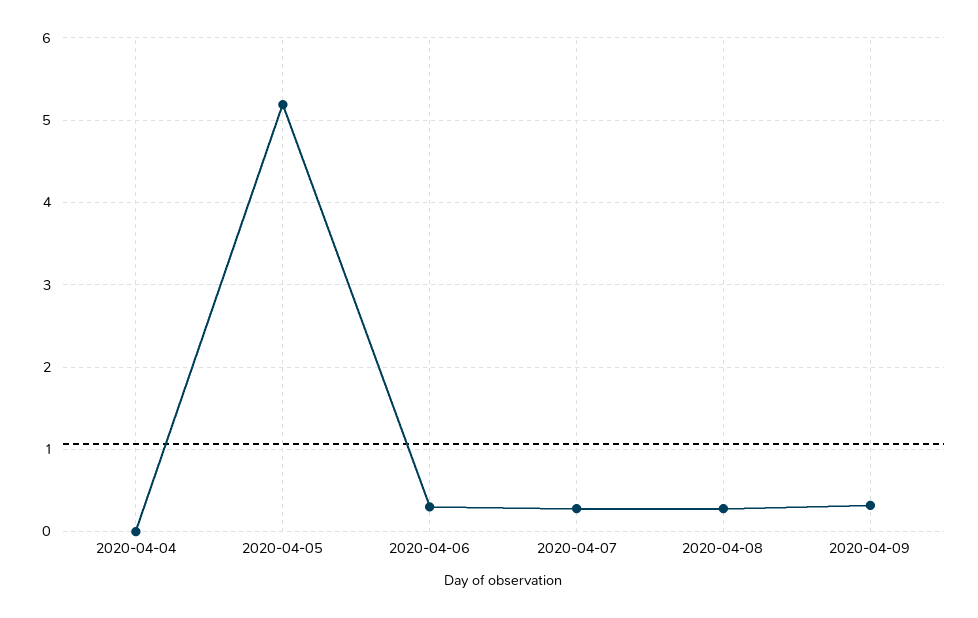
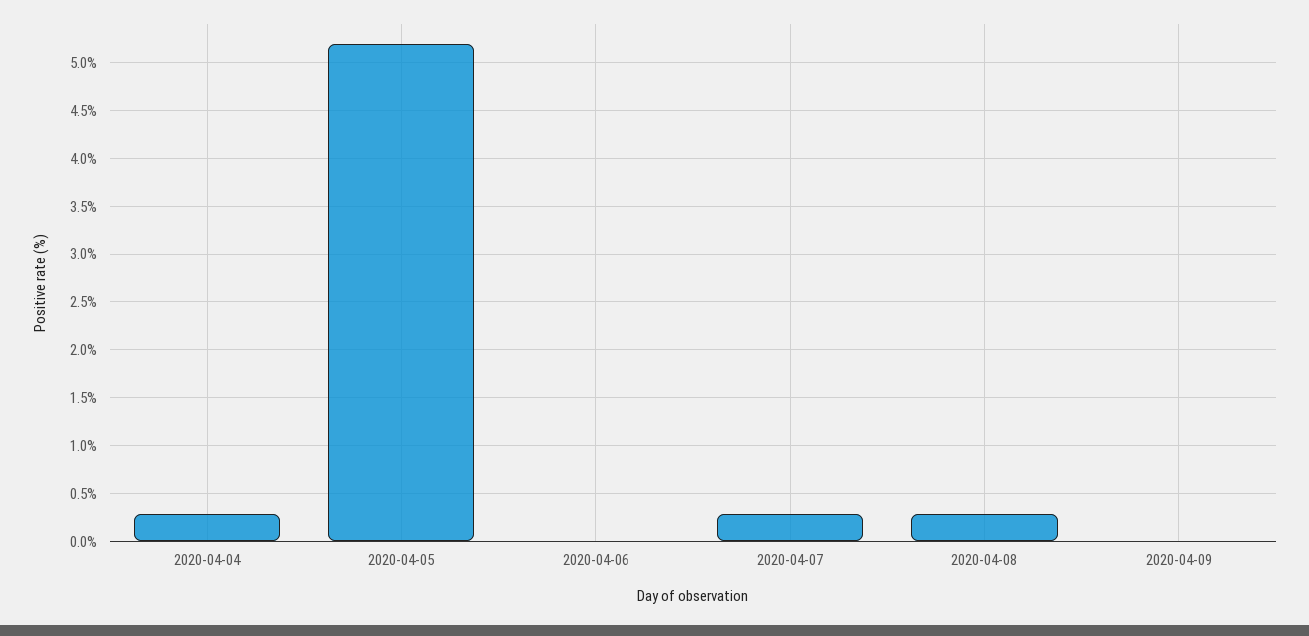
  {
-   "2020-04-04": 0,
+   "2020-04-04": 0.3,
    "2020-04-05": 5.2,
-   "2020-04-06": 0.3,
+   "2020-04-06": 0,
    "2020-04-07": 0.3,
    "2020-04-08": 0.3,
-   "2020-04-09": 0.3
+   "2020-04-09": 0
  }

